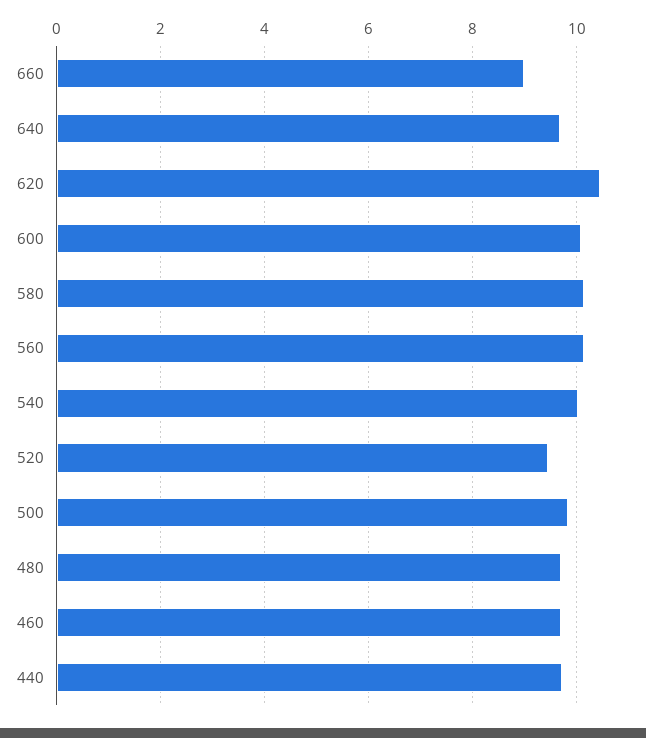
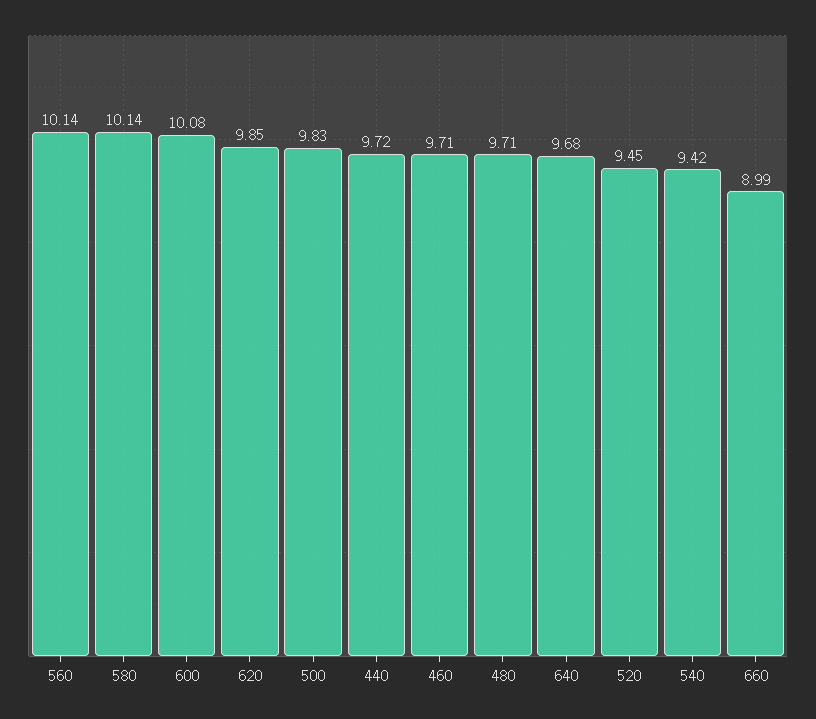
  {
    "660": 8.99,
    "640": 9.68,
-   "620": 10.4,
+   "620": 9.85,
    "600": 10.08,
    "580": 10.14,
    "560": 10.14,
-   "540": 10,
+   "540": 9.42,
    "520": 9.45,
    "500": 9.83,
    "480": 9.71,
    "460": 9.71,
    "440": 9.72
  }

